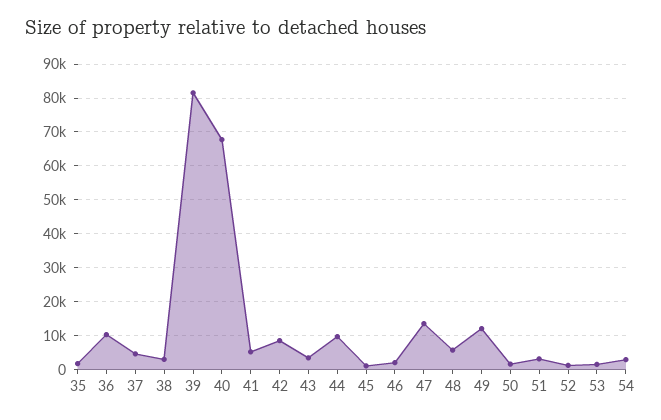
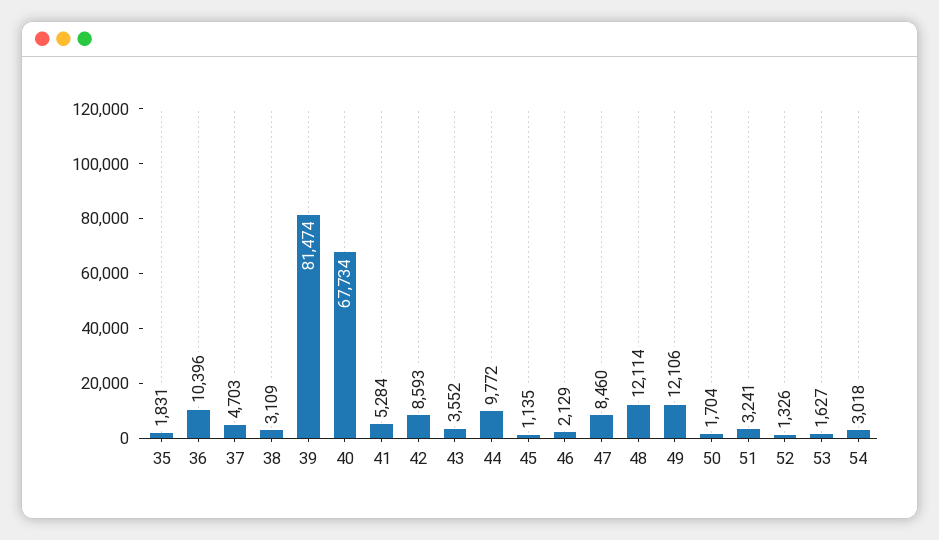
  {
    "35": 1831,
    "36": 10396,
    "37": 4703,
    "38": 3109,
    "39": 81474,
    "40": 67734,
    "41": 5284,
    "42": 8593,
    "43": 3552,
    "44": 9772,
    "45": 1135,
    "46": 2129,
-   "47": 14000,
+   "47": 8460,
-   "48": 6000,
+   "48": 12114,
    "49": 12106,
    "50": 1704,
    "51": 3241,
    "52": 1326,
    "53": 1627,
    "54": 3018
  }

